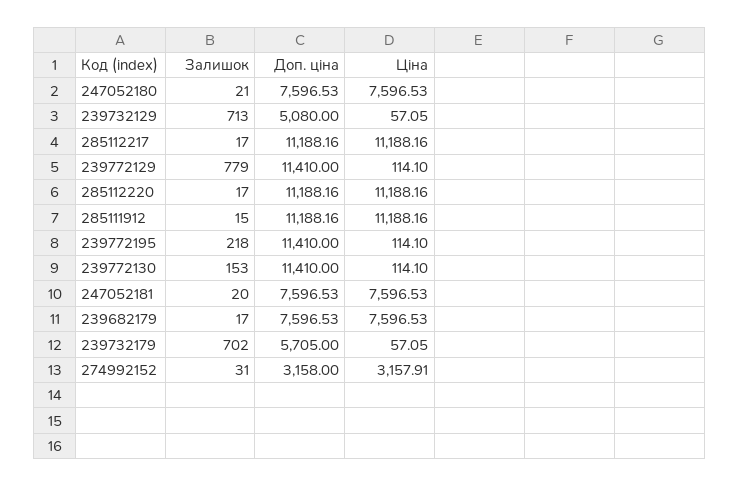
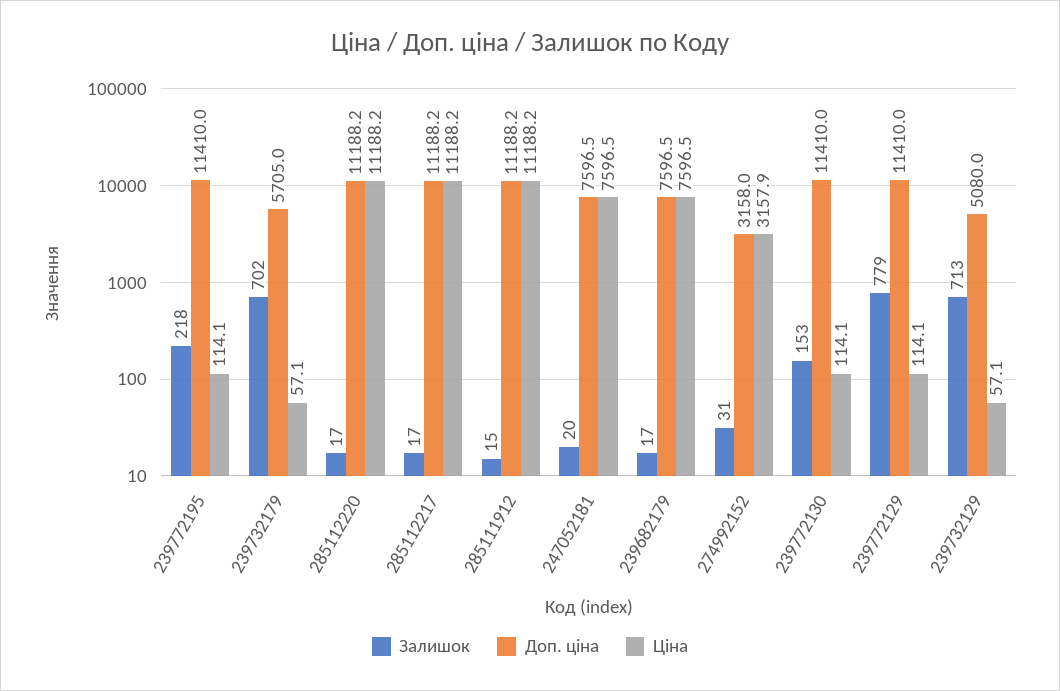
  {
    "Залишок": {
-     "247052180": 21,
      "239732129": 713,
      "285112217": 17,
      "239772129": 779,
      "285112220": 17,
      "285111912": 15,
      "239772195": 218,
      "239772130": 153,
      "247052181": 20,
      "239682179": 17,
      "239732179": 702,
      "274992152": 31
    },
    "Доп. ціна": {
-     "247052180": 7596.53,
      "239732129": 5080,
      "285112217": 11188.16,
      "239772129": 11410,
      "285112220": 11188.16,
      "285111912": 11188.16,
      "239772195": 11410,
      "239772130": 11410,
      "247052181": 7596.53,
      "239682179": 7596.53,
      "239732179": 5705,
      "274992152": 3158
    },
    "Ціна": {
-     "247052180": 7596.53,
      "239732129": 57.05,
      "285112217": 11188.16,
      "239772129": 114.1,
      "285112220": 11188.16,
      "285111912": 11188.16,
      "239772195": 114.1,
      "239772130": 114.1,
      "247052181": 7596.53,
      "239682179": 7596.53,
      "239732179": 57.05,
      "274992152": 3157.91
    }
  }

